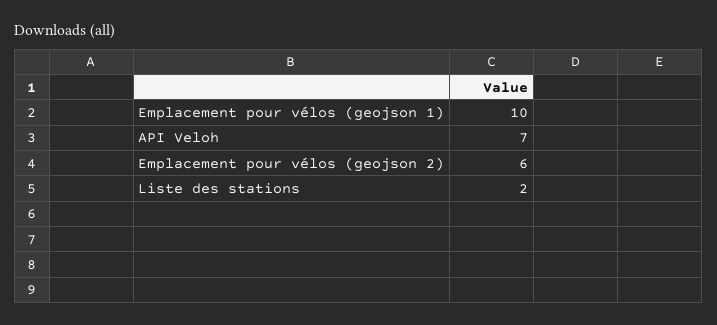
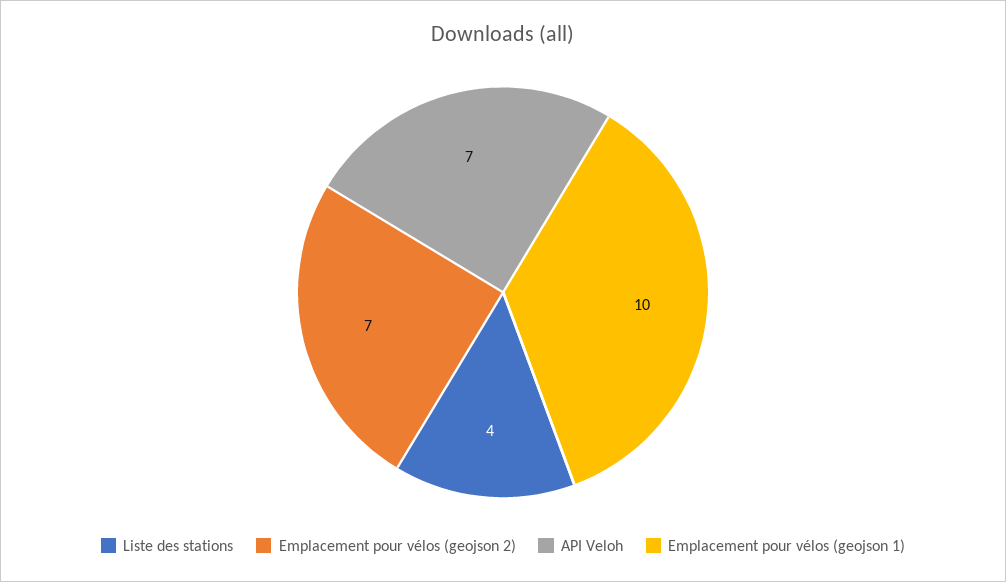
  {
    "Emplacement pour vélos (geojson 1)": 10,
    "API Veloh": 7,
-   "Emplacement pour vélos (geojson 2)": 6,
+   "Emplacement pour vélos (geojson 2)": 7,
-   "Liste des stations": 2
+   "Liste des stations": 4
  }

